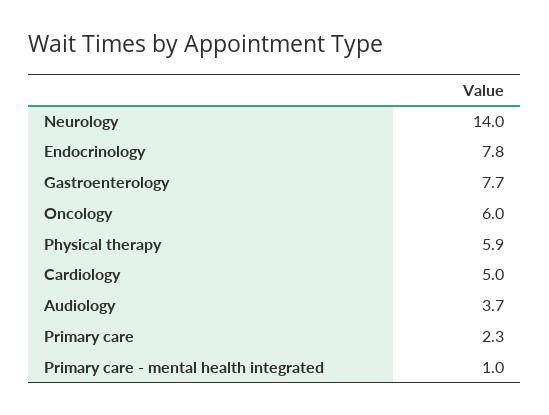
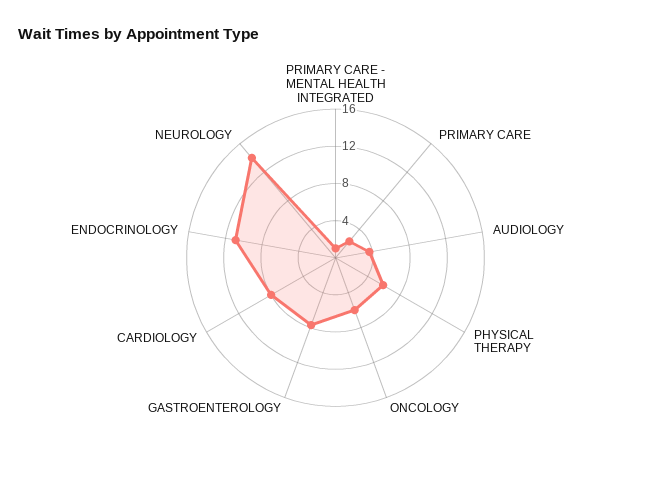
  {
    "Neurology": 14,
-   "Endocrinology": 7.8,
+   "Endocrinology": 11,
    "Gastroenterology": 7.7,
    "Oncology": 6,
    "Physical therapy": 5.9,
-   "Cardiology": 5,
+   "Cardiology": 8,
    "Audiology": 3.7,
    "Primary care": 2.3,
    "Primary care - mental health integrated": 1
  }

